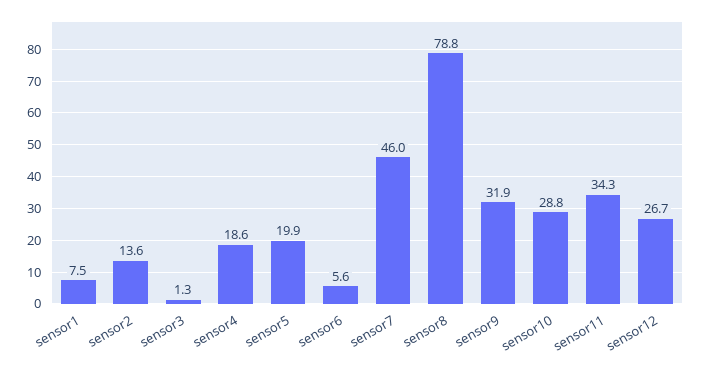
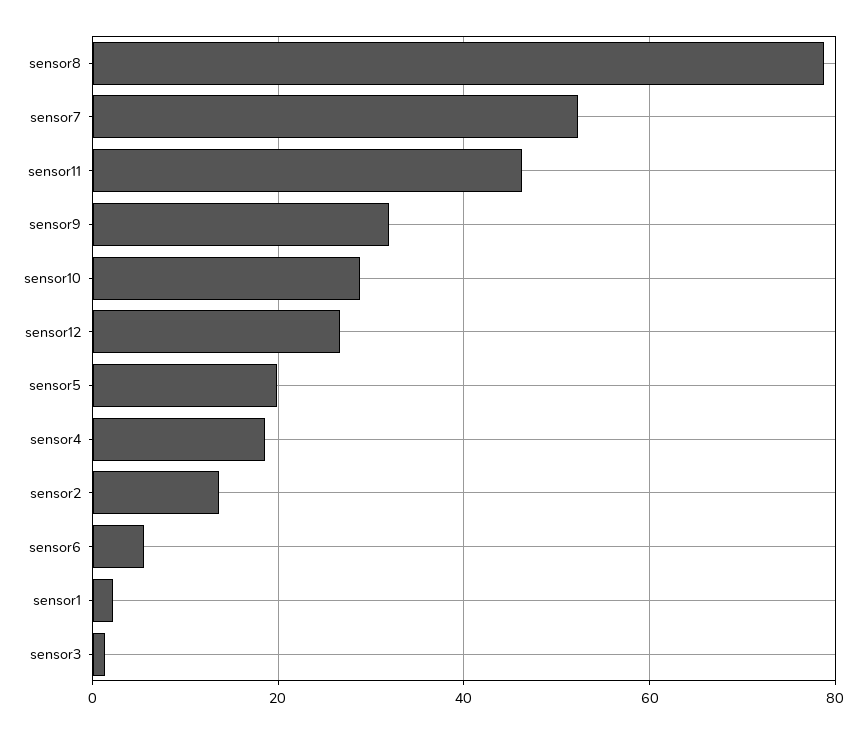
  {
-   "sensor1": 7.5,
+   "sensor1": 2,
    "sensor2": 13.6,
    "sensor3": 1.3,
    "sensor4": 18.6,
    "sensor5": 19.9,
    "sensor6": 5.6,
-   "sensor7": 46,
+   "sensor7": 52,
    "sensor8": 78.8,
    "sensor9": 31.9,
    "sensor10": 28.8,
-   "sensor11": 34.3,
+   "sensor11": 46,
    "sensor12": 26.7
  }

